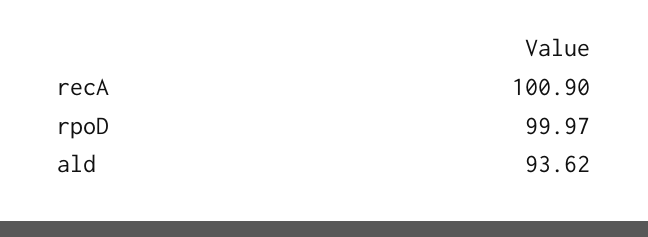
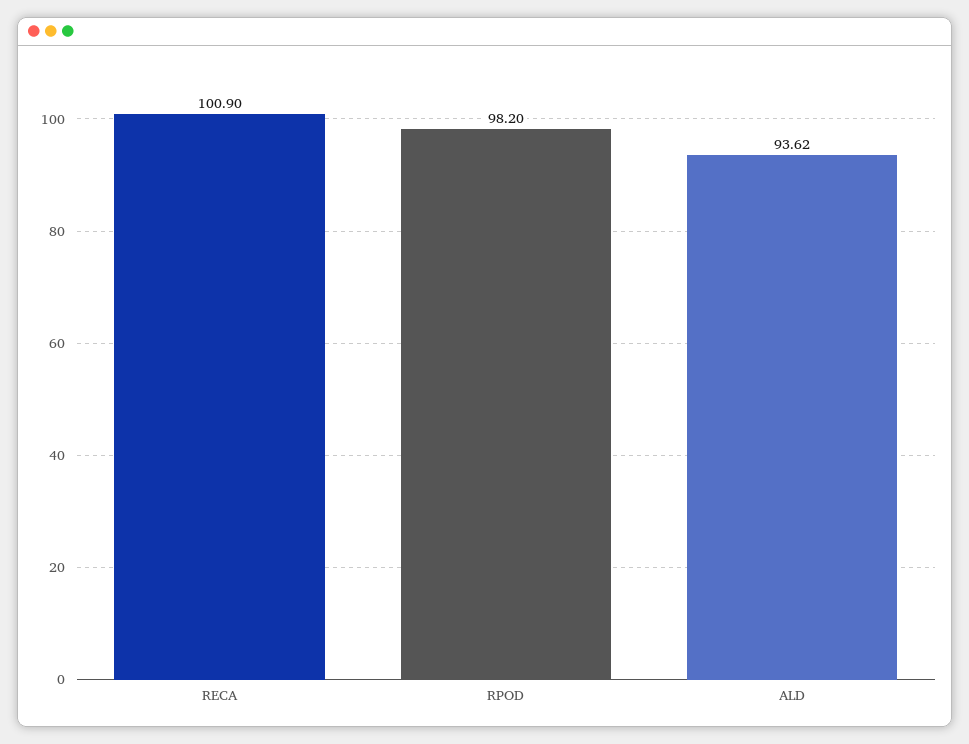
  {
    "recA": 100.9,
-   "rpoD": 99.97,
+   "rpoD": 98.2,
    "ald": 93.62
  }

